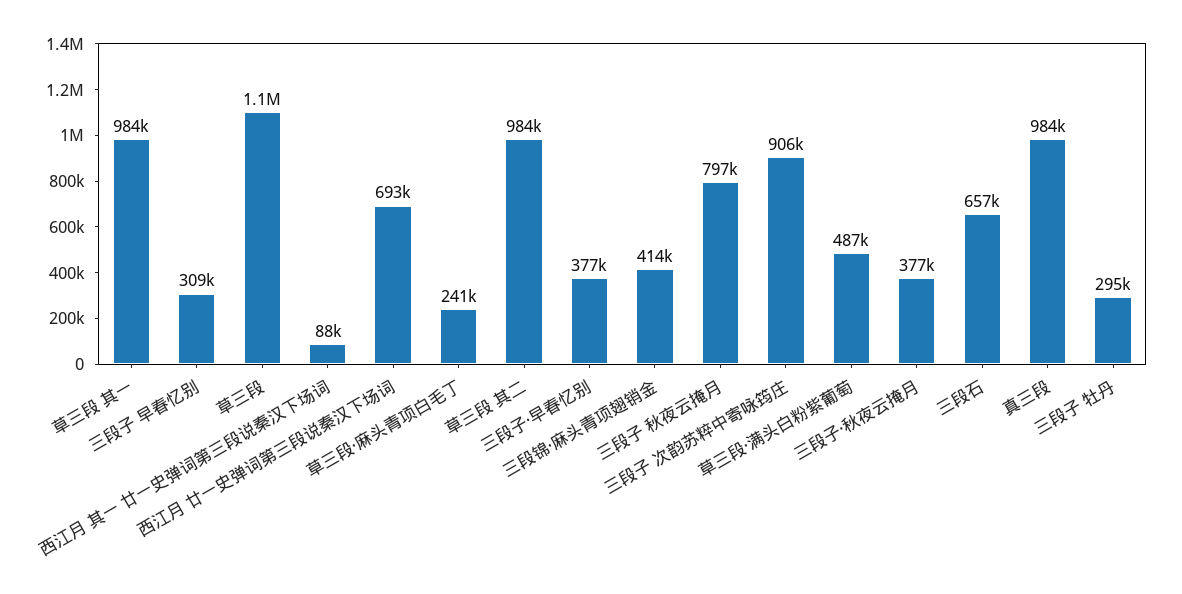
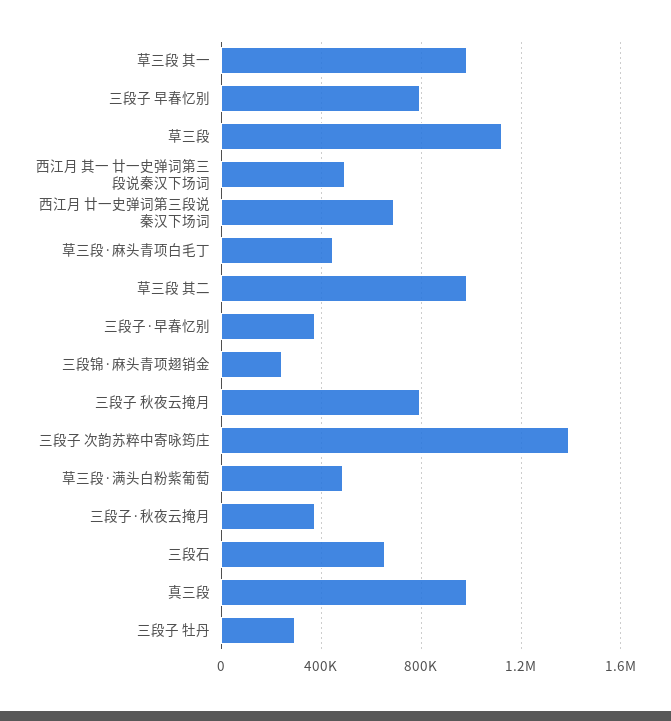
  {
    "草三段 其一": 984000,
-   "三段子 早春忆别": 309000,
+   "三段子 早春忆别": 800000,
    "草三段": 1100000,
-   "西江月 其一 廿一史弹词第三段说秦汉下场词": 88000,
+   "西江月 其一 廿一史弹词第三段说秦汉下场词": 500000,
    "西江月 廿一史弹词第三段说秦汉下场词": 693000,
-   "草三段·麻头青项白毛丁": 241000,
+   "草三段·麻头青项白毛丁": 450000,
    "草三段 其二": 984000,
    "三段子·早春忆别": 377000,
-   "三段锦·麻头青项翅销金": 414000,
+   "三段锦·麻头青项翅销金": 250000,
    "三段子 秋夜云掩月": 797000,
-   "三段子 次韵苏粹中寄咏筠庄": 906000,
+   "三段子 次韵苏粹中寄咏筠庄": 1400000,
    "草三段·满头白粉紫葡萄": 487000,
    "三段子·秋夜云掩月": 377000,
    "三段石": 657000,
    "真三段": 984000,
    "三段子 牡丹": 295000
  }

